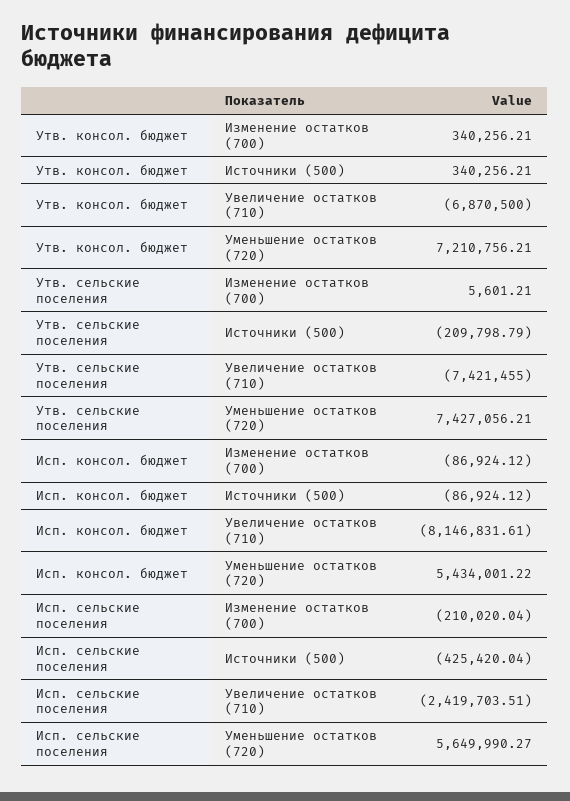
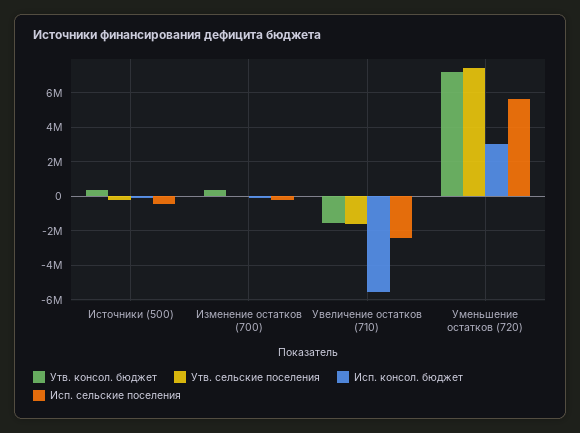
  {
    "Утв. консол. бюджет": {
      "Изменение остатков (700)": 340256.21,
      "Источники (500)": 340256.21,
-     "Увеличение остатков (710)": -6870500,
+     "Увеличение остатков (710)": -1500000,
      "Уменьшение остатков (720)": 7210756.21
    },
    "Утв. сельские поселения": {
      "Изменение остатков (700)": 5601.21,
      "Источники (500)": -209798.79,
-     "Увеличение остатков (710)": -7421455,
+     "Увеличение остатков (710)": -1500000,
      "Уменьшение остатков (720)": 7427056.21
    },
    "Исп. консол. бюджет": {
      "Изменение остатков (700)": -86924.12,
      "Источники (500)": -86924.12,
-     "Увеличение остатков (710)": -8146831.61,
+     "Увеличение остатков (710)": -5500000,
-     "Уменьшение остатков (720)": 5434001.22
+     "Уменьшение остатков (720)": 3000000
    },
    "Исп. сельские поселения": {
      "Изменение остатков (700)": -210020.04,
      "Источники (500)": -425420.04,
      "Увеличение остатков (710)": -2419703.51,
      "Уменьшение остатков (720)": 5649990.27
    }
  }

